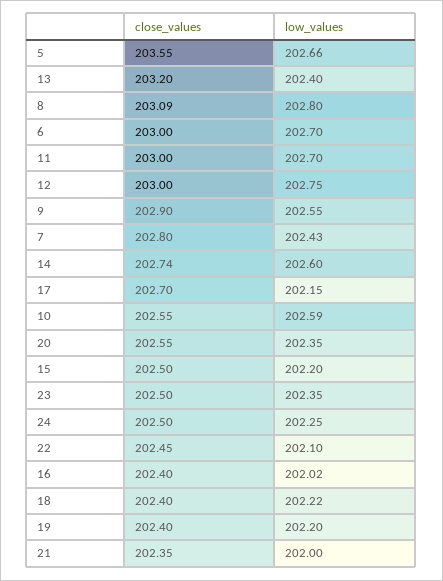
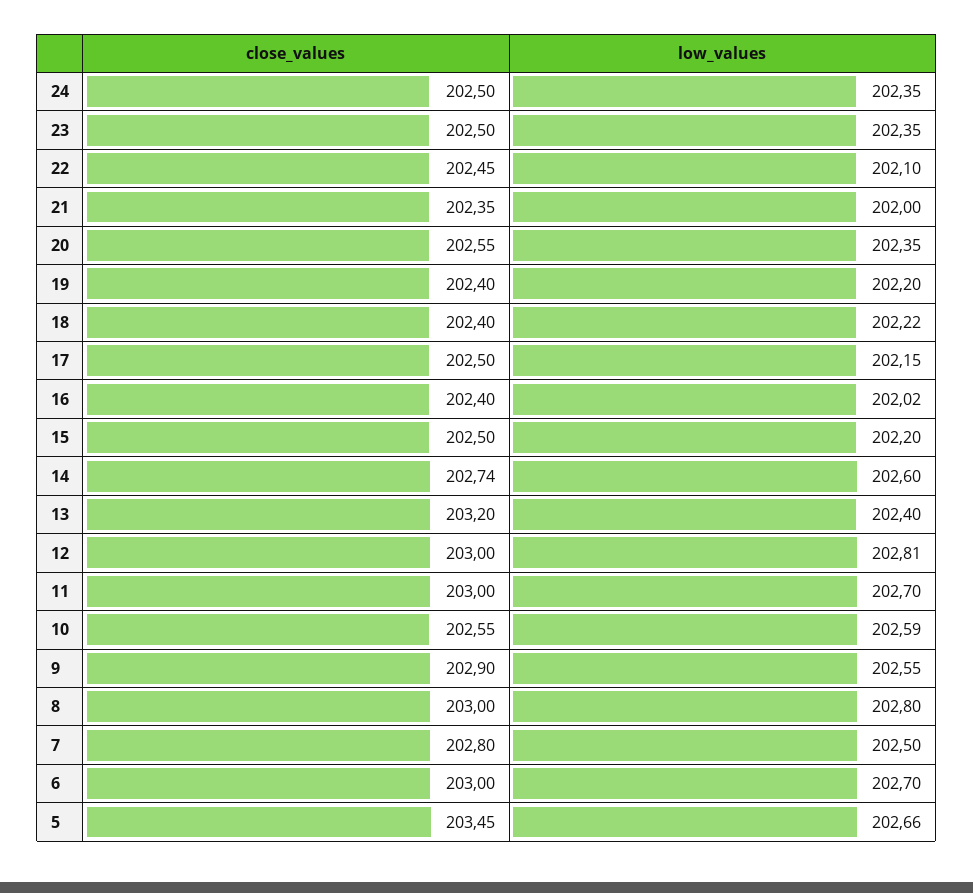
  {
    "close_values": {
-     "5": 203.55,
+     "5": 203.45,
      "13": 203.2,
-     "8": 203.09,
+     "8": 203,
      "6": 203,
      "11": 203,
      "12": 203,
      "9": 202.9,
      "7": 202.8,
      "14": 202.74,
-     "17": 202.7,
+     "17": 202.5,
      "10": 202.55,
      "20": 202.55,
      "15": 202.5,
      "23": 202.5,
      "24": 202.5,
      "22": 202.45,
      "16": 202.4,
      "18": 202.4,
      "19": 202.4,
      "21": 202.35
    },
    "low_values": {
      "5": 202.66,
      "13": 202.4,
      "8": 202.8,
      "6": 202.7,
      "11": 202.7,
-     "12": 202.75,
+     "12": 202.81,
      "9": 202.55,
-     "7": 202.43,
+     "7": 202.5,
      "14": 202.6,
      "17": 202.15,
      "10": 202.59,
      "20": 202.35,
      "15": 202.2,
      "23": 202.35,
-     "24": 202.25,
+     "24": 202.35,
      "22": 202.1,
      "16": 202.02,
      "18": 202.22,
      "19": 202.2,
      "21": 202
    }
  }

